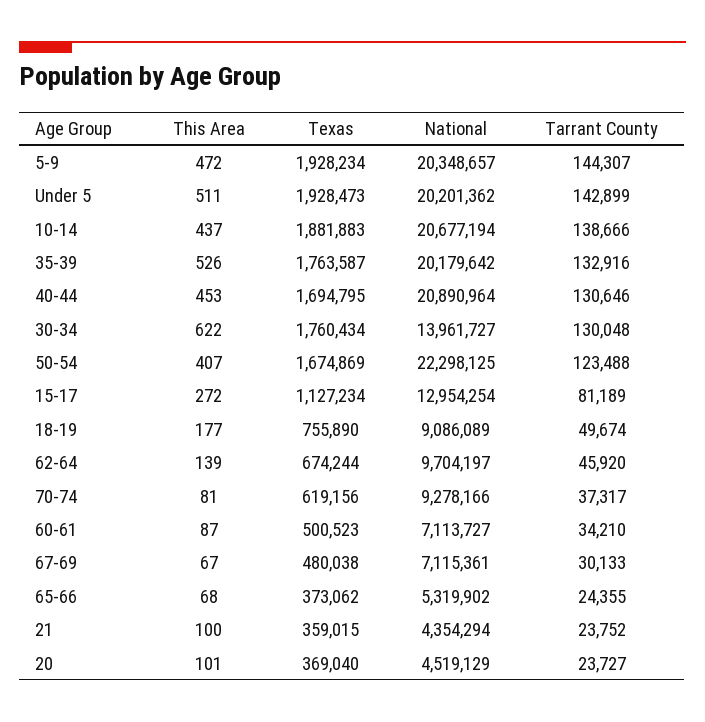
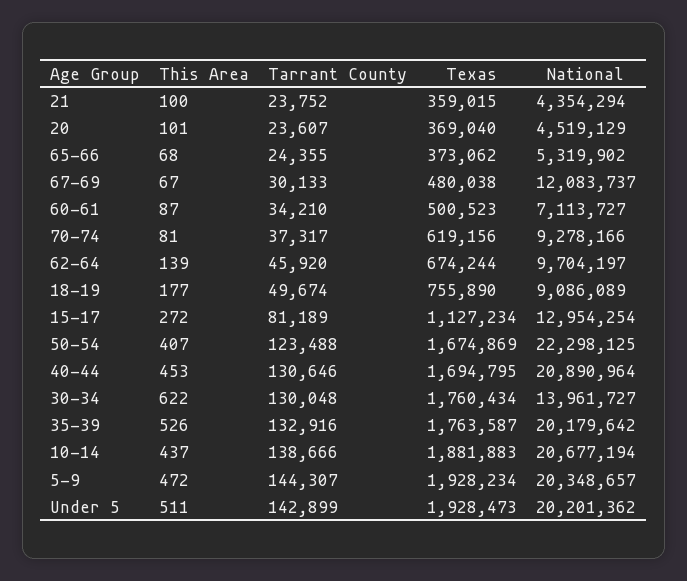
  {
    "This Area": {
      "5-9": 472,
      "Under 5": 511,
      "10-14": 437,
      "35-39": 526,
      "40-44": 453,
      "30-34": 622,
      "50-54": 407,
      "15-17": 272,
      "18-19": 177,
      "62-64": 139,
      "70-74": 81,
      "60-61": 87,
      "67-69": 67,
      "65-66": 68,
      "21": 100,
      "20": 101
    },
    "Texas": {
      "5-9": 1928234,
      "Under 5": 1928473,
      "10-14": 1881883,
      "35-39": 1763587,
      "40-44": 1694795,
      "30-34": 1760434,
      "50-54": 1674869,
      "15-17": 1127234,
      "18-19": 755890,
      "62-64": 674244,
      "70-74": 619156,
      "60-61": 500523,
      "67-69": 480038,
      "65-66": 373062,
      "21": 359015,
      "20": 369040
    },
    "National": {
      "5-9": 20348657,
      "Under 5": 20201362,
      "10-14": 20677194,
      "35-39": 20179642,
      "40-44": 20890964,
      "30-34": 13961727,
      "50-54": 22298125,
      "15-17": 12954254,
      "18-19": 9086089,
      "62-64": 9704197,
      "70-74": 9278166,
      "60-61": 7113727,
-     "67-69": 7115361,
+     "67-69": 12083737,
      "65-66": 5319902,
      "21": 4354294,
      "20": 4519129
    },
    "Tarrant County": {
      "5-9": 144307,
      "Under 5": 142899,
      "10-14": 138666,
      "35-39": 132916,
      "40-44": 130646,
      "30-34": 130048,
      "50-54": 123488,
      "15-17": 81189,
      "18-19": 49674,
      "62-64": 45920,
      "70-74": 37317,
      "60-61": 34210,
      "67-69": 30133,
      "65-66": 24355,
      "21": 23752,
-     "20": 23727
+     "20": 23607
    }
  }

